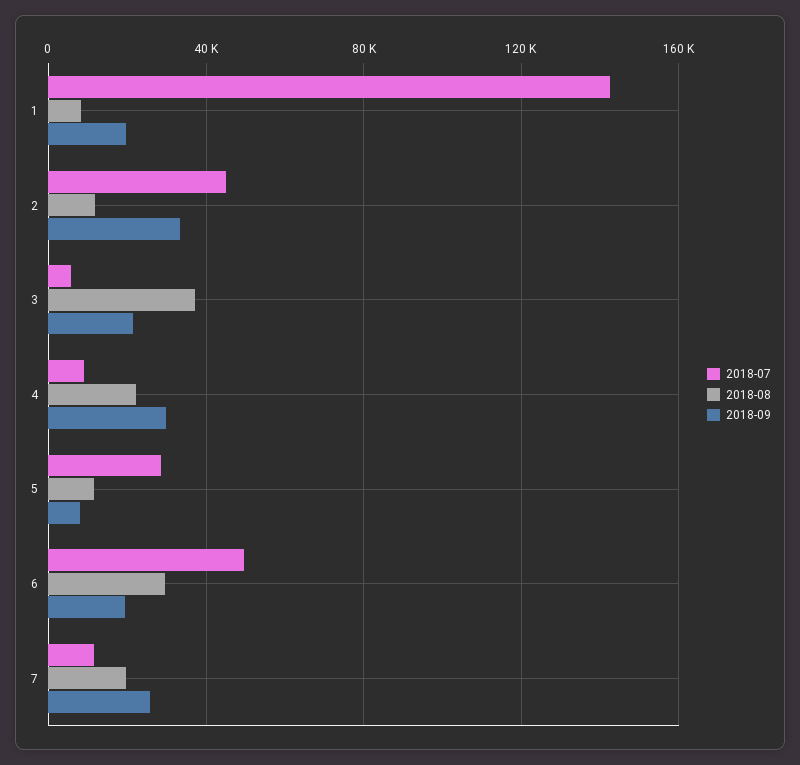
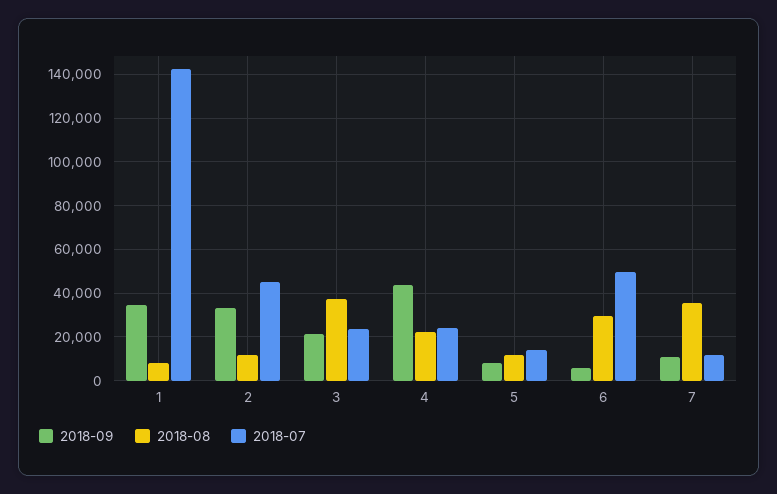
  {
    "2018-07": {
      "1": 145000,
      "2": 45000,
-     "3": 5000,
+     "3": 25000,
-     "4": 10000,
+     "4": 25000,
-     "5": 30000,
+     "5": 15000,
      "6": 50000,
      "7": 10000
    },
    "2018-08": {
      "1": 10000,
      "2": 10000,
      "3": 35000,
      "4": 20000,
      "5": 10000,
      "6": 30000,
-     "7": 20000
+     "7": 35000
    },
    "2018-09": {
-     "1": 20000,
+     "1": 35000,
      "2": 35000,
      "3": 20000,
-     "4": 30000,
+     "4": 45000,
      "5": 10000,
-     "6": 20000,
+     "6": 5000,
-     "7": 25000
+     "7": 10000
    }
  }

